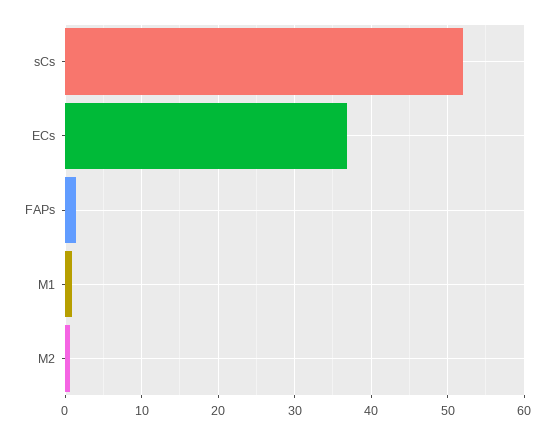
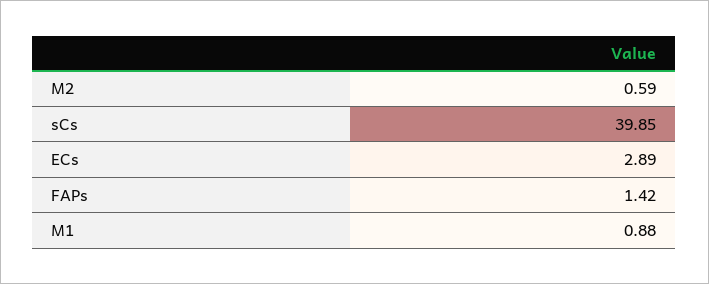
  {
-   "sCs": 52,
+   "sCs": 39.85,
-   "ECs": 37,
+   "ECs": 2.89,
    "FAPs": 1.42,
    "M1": 0.88,
    "M2": 0.59
  }

